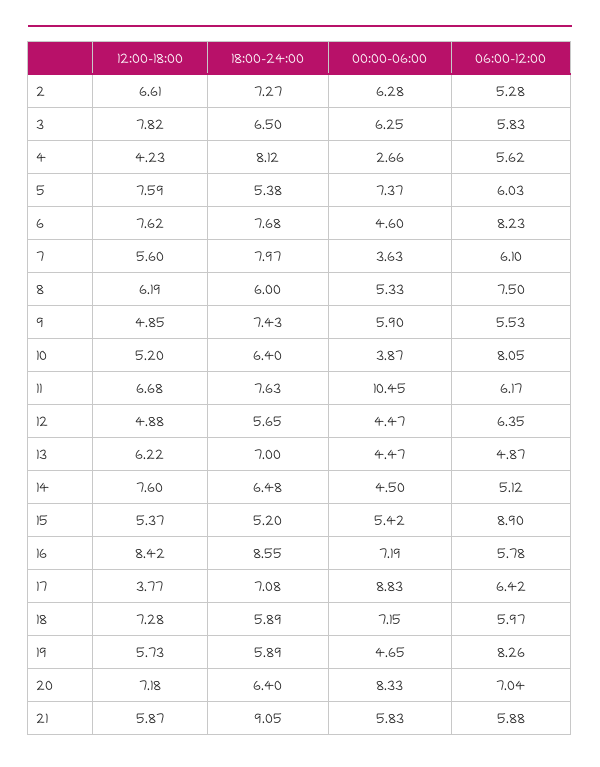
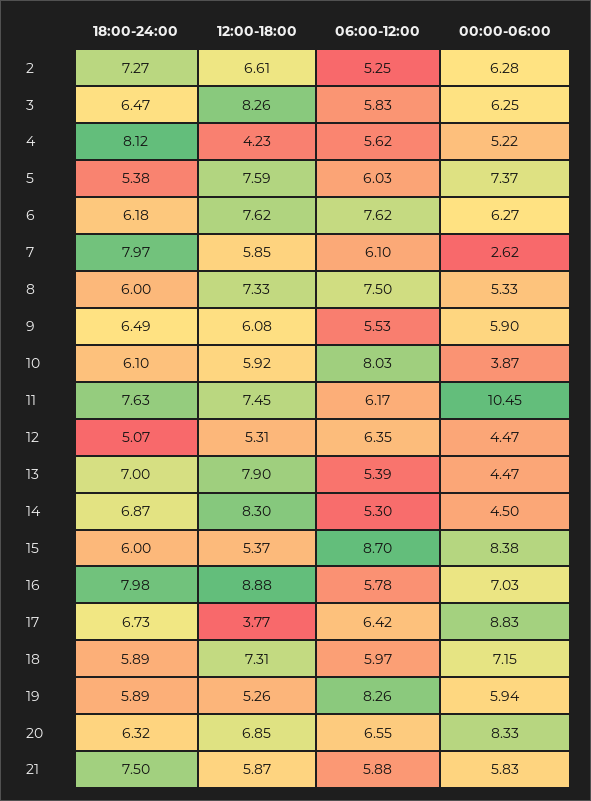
  {
    "12:00-18:00": {
      "2": 6.61,
-     "3": 7.82,
+     "3": 8.26,
      "4": 4.23,
      "5": 7.59,
      "6": 7.62,
-     "7": 5.6,
+     "7": 5.85,
-     "8": 6.19,
+     "8": 7.33,
-     "9": 4.85,
+     "9": 6.08,
-     "10": 5.2,
+     "10": 5.92,
-     "11": 6.68,
+     "11": 7.45,
-     "12": 4.88,
+     "12": 5.31,
-     "13": 6.22,
+     "13": 7.9,
-     "14": 7.6,
+     "14": 8.3,
      "15": 5.37,
-     "16": 8.42,
+     "16": 8.88,
      "17": 3.77,
-     "18": 7.28,
+     "18": 7.31,
-     "19": 5.73,
+     "19": 5.26,
-     "20": 7.18,
+     "20": 6.85,
      "21": 5.87
    },
    "18:00-24:00": {
      "2": 7.27,
-     "3": 6.5,
+     "3": 6.47,
      "4": 8.12,
      "5": 5.38,
-     "6": 7.68,
+     "6": 6.18,
      "7": 7.97,
      "8": 6,
-     "9": 7.43,
+     "9": 6.49,
-     "10": 6.4,
+     "10": 6.1,
      "11": 7.63,
-     "12": 5.65,
+     "12": 5.07,
      "13": 7,
-     "14": 6.48,
+     "14": 6.87,
-     "15": 5.2,
+     "15": 6,
-     "16": 8.55,
+     "16": 7.98,
-     "17": 7.08,
+     "17": 6.73,
      "18": 5.89,
      "19": 5.89,
-     "20": 6.4,
+     "20": 6.32,
-     "21": 9.05
+     "21": 7.5
    },
    "00:00-06:00": {
      "2": 6.28,
      "3": 6.25,
-     "4": 2.66,
+     "4": 5.22,
      "5": 7.37,
-     "6": 4.6,
+     "6": 6.27,
-     "7": 3.63,
+     "7": 2.62,
      "8": 5.33,
      "9": 5.9,
      "10": 3.87,
      "11": 10.45,
      "12": 4.47,
      "13": 4.47,
      "14": 4.5,
-     "15": 5.42,
+     "15": 8.38,
-     "16": 7.19,
+     "16": 7.03,
      "17": 8.83,
      "18": 7.15,
-     "19": 4.65,
+     "19": 5.94,
      "20": 8.33,
      "21": 5.83
    },
    "06:00-12:00": {
-     "2": 5.28,
+     "2": 5.25,
      "3": 5.83,
      "4": 5.62,
      "5": 6.03,
-     "6": 8.23,
+     "6": 7.62,
      "7": 6.1,
      "8": 7.5,
      "9": 5.53,
-     "10": 8.05,
+     "10": 8.03,
      "11": 6.17,
      "12": 6.35,
-     "13": 4.87,
+     "13": 5.39,
-     "14": 5.12,
+     "14": 5.3,
-     "15": 8.9,
+     "15": 8.7,
      "16": 5.78,
      "17": 6.42,
      "18": 5.97,
      "19": 8.26,
-     "20": 7.04,
+     "20": 6.55,
      "21": 5.88
    }
  }

